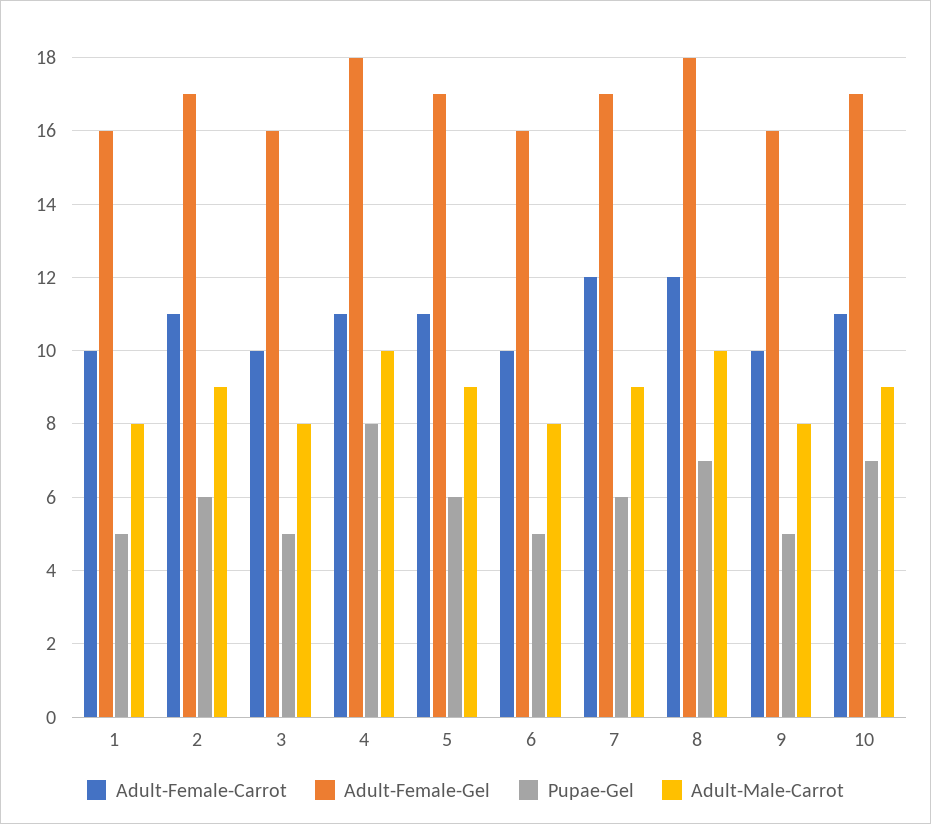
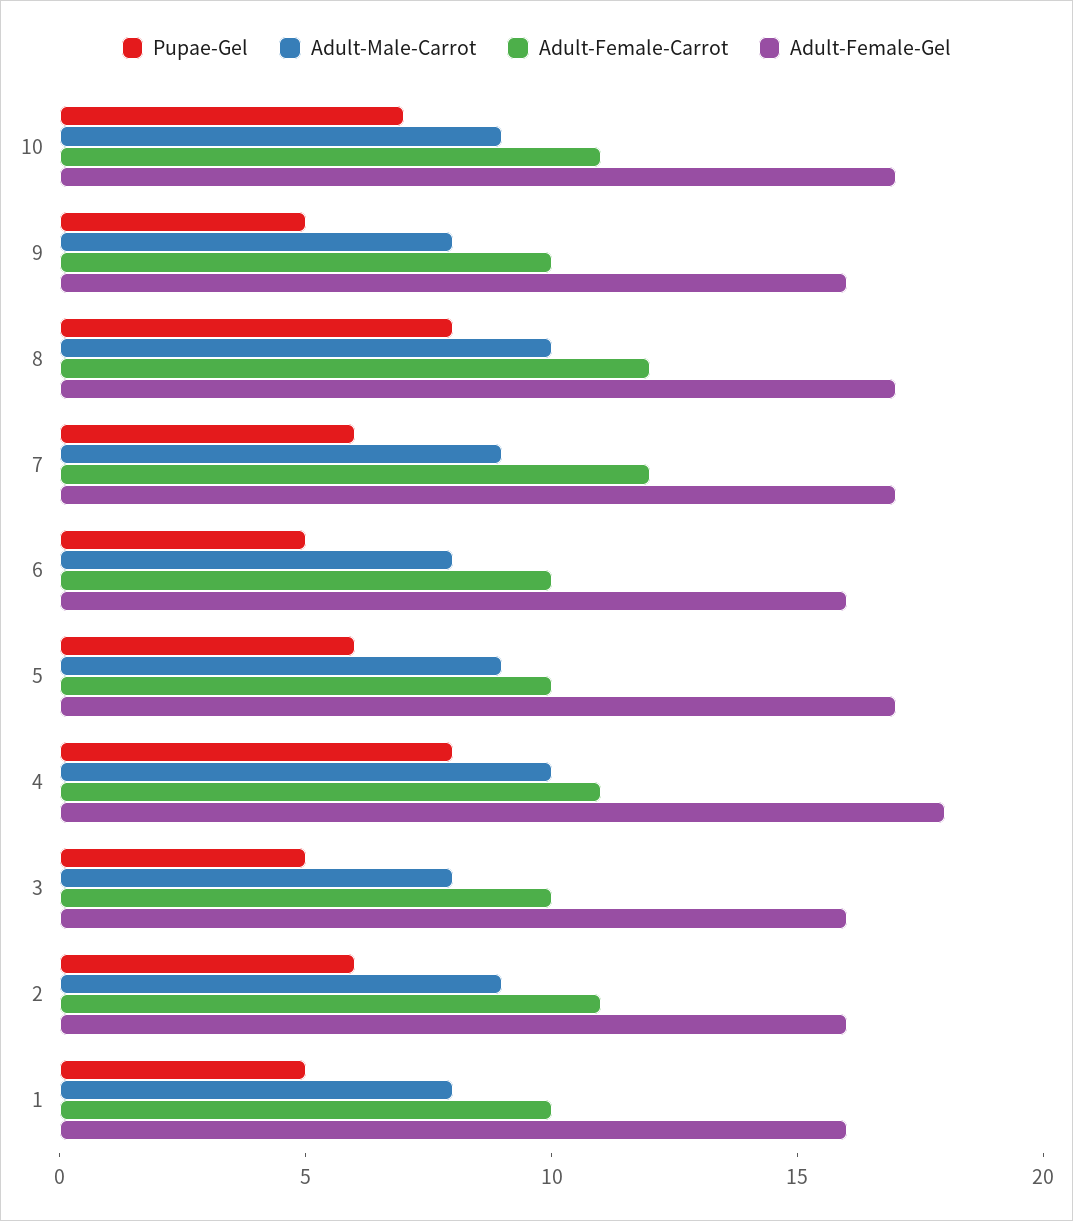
  {
    "Adult-Female-Carrot": {
      "1": 10,
      "2": 11,
      "3": 10,
      "4": 11,
-     "5": 11,
+     "5": 10,
      "6": 10,
      "7": 12,
      "8": 12,
      "9": 10,
      "10": 11
    },
    "Adult-Female-Gel": {
      "1": 16,
-     "2": 17,
+     "2": 16,
      "3": 16,
      "4": 18,
      "5": 17,
      "6": 16,
      "7": 17,
-     "8": 18,
+     "8": 17,
      "9": 16,
      "10": 17
    },
    "Pupae-Gel": {
      "1": 5,
      "2": 6,
      "3": 5,
      "4": 8,
      "5": 6,
      "6": 5,
      "7": 6,
-     "8": 7,
+     "8": 8,
      "9": 5,
      "10": 7
    },
    "Adult-Male-Carrot": {
      "1": 8,
      "2": 9,
      "3": 8,
      "4": 10,
      "5": 9,
      "6": 8,
      "7": 9,
      "8": 10,
      "9": 8,
      "10": 9
    }
  }

